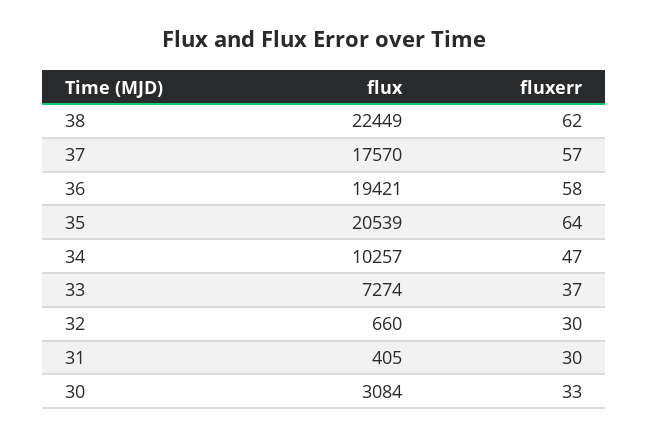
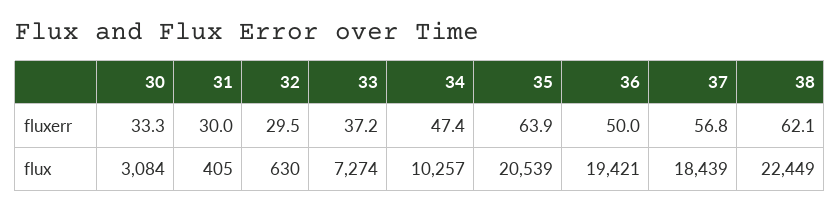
  {
    "flux": {
      "38": 22449,
-     "37": 17570,
+     "37": 18439,
      "36": 19421,
      "35": 20539,
      "34": 10257,
      "33": 7274,
-     "32": 660,
+     "32": 630,
      "31": 405,
      "30": 3084
    },
    "fluxerr": {
      "38": 62.1,
      "37": 56.8,
-     "36": 58,
+     "36": 50,
      "35": 63.9,
      "34": 47.4,
      "33": 37.2,
      "32": 29.5,
      "31": 30,
      "30": 33.3
    }
  }

